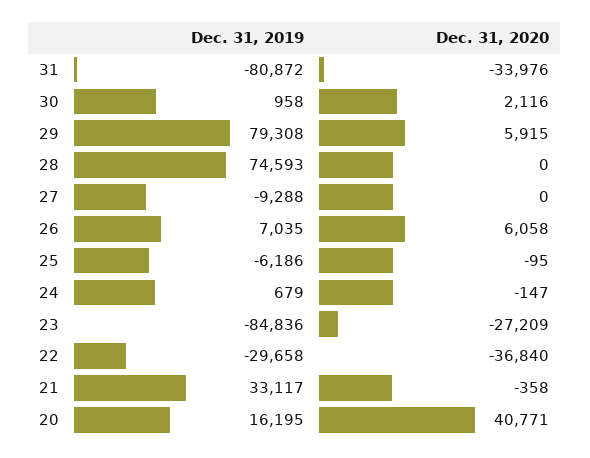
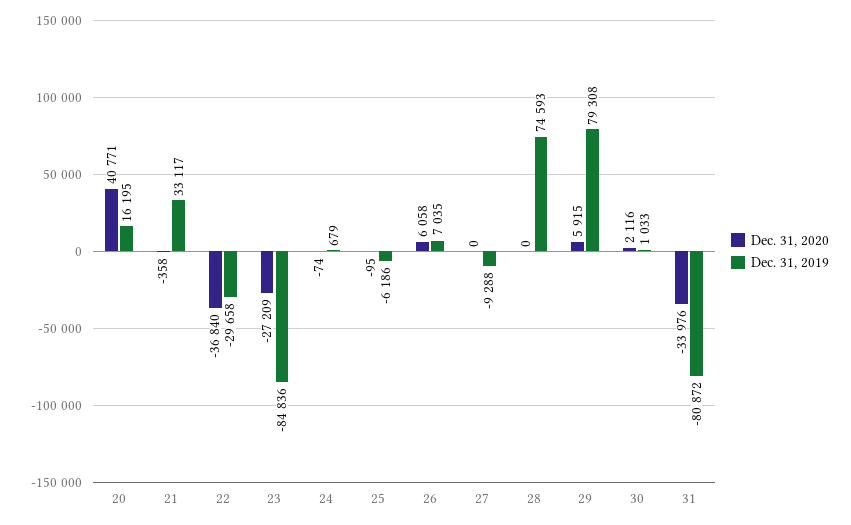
  {
    "Dec. 31, 2019": {
      "31": -80872,
-     "30": 958,
+     "30": 1033,
      "29": 79308,
      "28": 74593,
      "27": -9288,
      "26": 7035,
      "25": -6186,
      "24": 679,
      "23": -84836,
      "22": -29658,
      "21": 33117,
      "20": 16195
    },
    "Dec. 31, 2020": {
      "31": -33976,
      "30": 2116,
      "29": 5915,
      "28": 0,
      "27": 0,
      "26": 6058,
      "25": -95,
-     "24": -147,
+     "24": -74,
      "23": -27209,
      "22": -36840,
      "21": -358,
      "20": 40771
    }
  }

